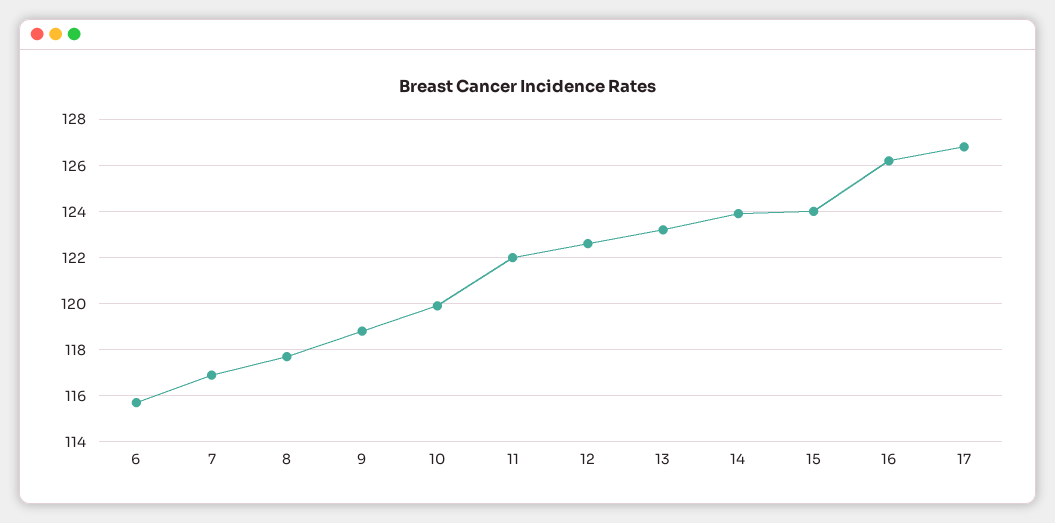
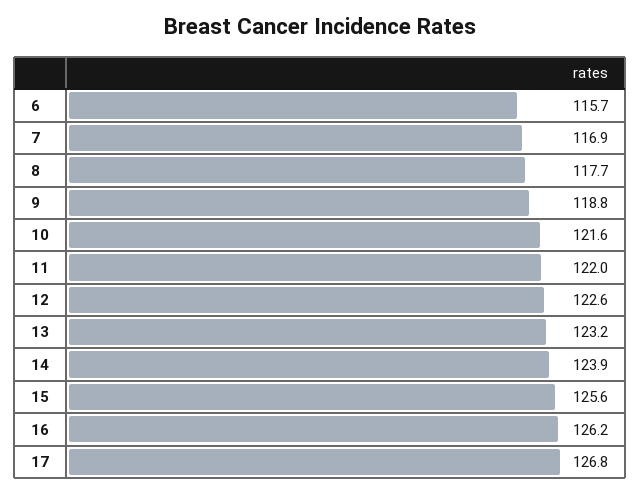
  {
    "6": 115.7,
    "7": 116.9,
    "8": 117.7,
    "9": 118.8,
-   "10": 120,
+   "10": 121.6,
    "11": 122,
    "12": 122.6,
    "13": 123.2,
    "14": 123.9,
-   "15": 124,
+   "15": 125.6,
    "16": 126.2,
    "17": 126.8
  }

